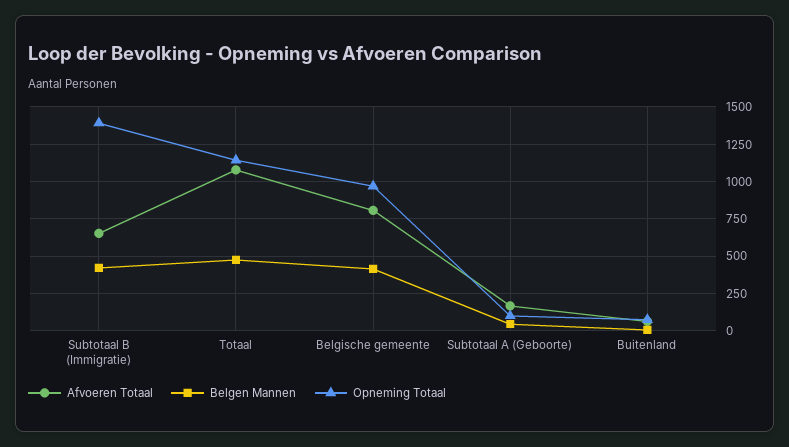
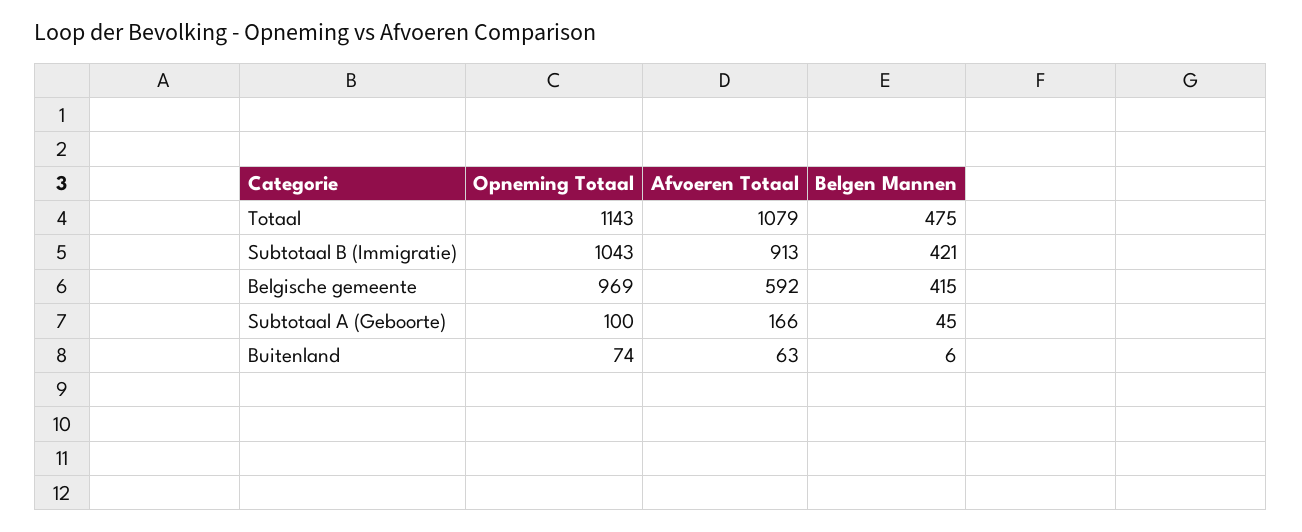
  {
    "Afvoeren Totaal": {
-     "Subtotaal B (Immigratie)": 650,
+     "Subtotaal B (Immigratie)": 913,
      "Totaal": 1079,
-     "Belgische gemeente": 800,
+     "Belgische gemeente": 592,
      "Subtotaal A (Geboorte)": 166,
      "Buitenland": 63
    },
    "Belgen Mannen": {
      "Subtotaal B (Immigratie)": 421,
      "Totaal": 475,
      "Belgische gemeente": 415,
      "Subtotaal A (Geboorte)": 45,
      "Buitenland": 6
    },
    "Opneming Totaal": {
-     "Subtotaal B (Immigratie)": 1400,
+     "Subtotaal B (Immigratie)": 1043,
      "Totaal": 1143,
      "Belgische gemeente": 969,
      "Subtotaal A (Geboorte)": 100,
      "Buitenland": 74
    }
  }

